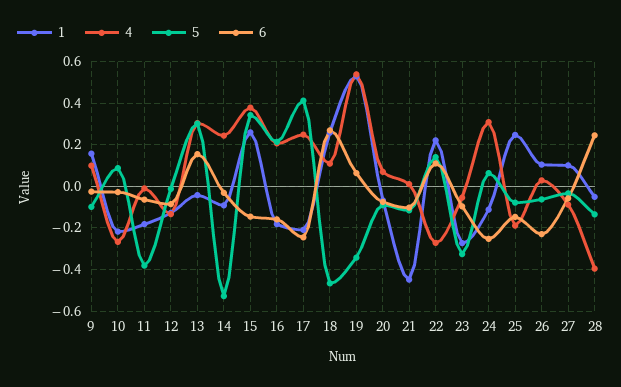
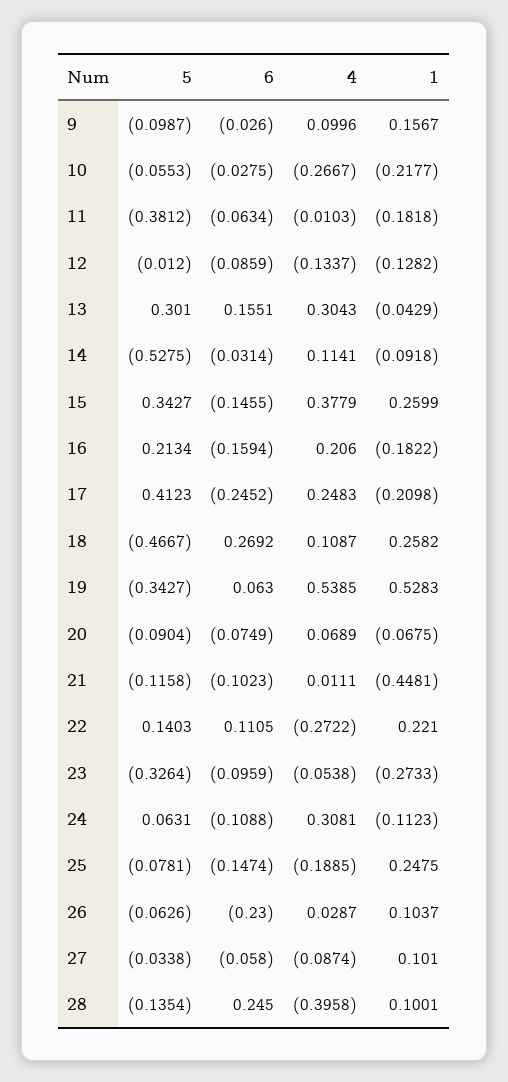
  {
    "1": {
      "9": 0.1567,
      "10": -0.2177,
      "11": -0.1818,
      "12": -0.1282,
      "13": -0.0429,
      "14": -0.0918,
      "15": 0.2599,
      "16": -0.1822,
      "17": -0.2098,
      "18": 0.2582,
      "19": 0.5283,
      "20": -0.0675,
      "21": -0.4481,
      "22": 0.221,
      "23": -0.2733,
      "24": -0.1123,
      "25": 0.2475,
      "26": 0.1037,
      "27": 0.101,
-     "28": -0.05
+     "28": 0.1001
    },
    "4": {
      "9": 0.0996,
      "10": -0.2667,
      "11": -0.0103,
      "12": -0.1337,
      "13": 0.3043,
-     "14": 0.25,
+     "14": 0.1141,
      "15": 0.3779,
      "16": 0.206,
      "17": 0.2483,
      "18": 0.1087,
      "19": 0.5385,
      "20": 0.0689,
      "21": 0.0111,
      "22": -0.2722,
      "23": -0.0538,
      "24": 0.3081,
      "25": -0.1885,
      "26": 0.0287,
      "27": -0.0874,
      "28": -0.3958
    },
    "5": {
      "9": -0.0987,
-     "10": 0.1,
+     "10": -0.0553,
      "11": -0.3812,
      "12": -0.012,
      "13": 0.301,
      "14": -0.5275,
      "15": 0.3427,
      "16": 0.2134,
      "17": 0.4123,
      "18": -0.4667,
      "19": -0.3427,
      "20": -0.0904,
      "21": -0.1158,
      "22": 0.1403,
      "23": -0.3264,
      "24": 0.0631,
      "25": -0.0781,
      "26": -0.0626,
      "27": -0.0338,
      "28": -0.1354
    },
    "6": {
      "9": -0.026,
      "10": -0.0275,
      "11": -0.0634,
      "12": -0.0859,
      "13": 0.1551,
      "14": -0.0314,
      "15": -0.1455,
      "16": -0.1594,
      "17": -0.2452,
      "18": 0.2692,
      "19": 0.063,
      "20": -0.0749,
      "21": -0.1023,
      "22": 0.1105,
      "23": -0.0959,
-     "24": -0.25,
+     "24": -0.1088,
      "25": -0.1474,
      "26": -0.23,
      "27": -0.058,
      "28": 0.245
    }
  }

